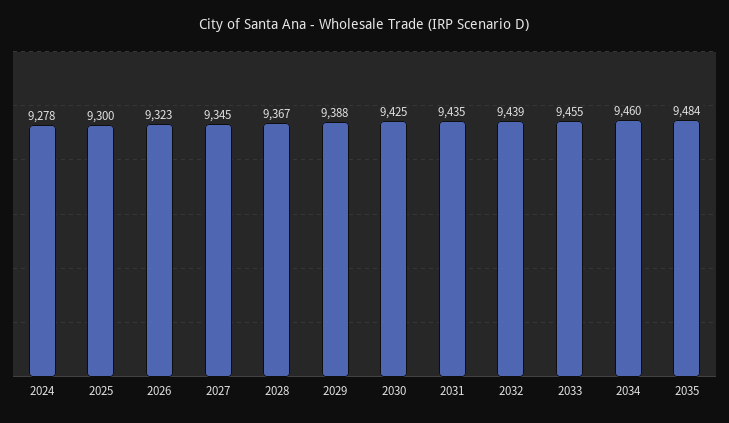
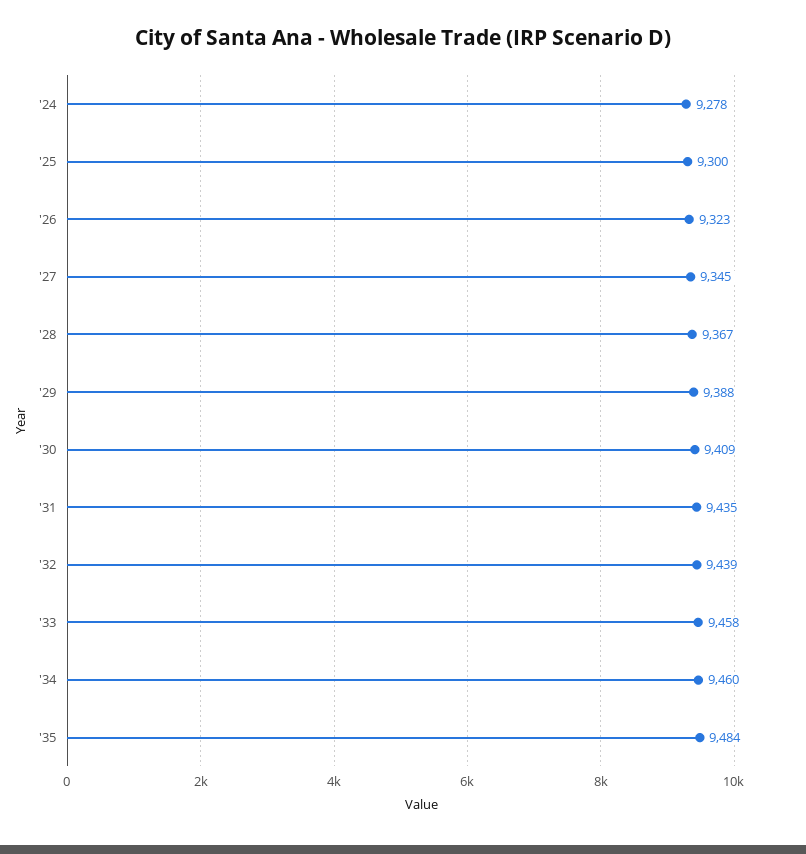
  {
    "2024": 9278,
    "2025": 9300,
    "2026": 9323,
    "2027": 9345,
    "2028": 9367,
    "2029": 9388,
-   "2030": 9425,
+   "2030": 9409,
    "2031": 9435,
    "2032": 9439,
-   "2033": 9455,
+   "2033": 9458,
    "2034": 9460,
    "2035": 9484
  }

